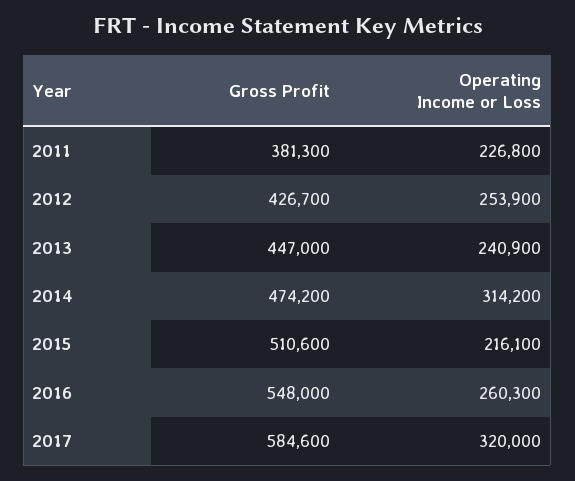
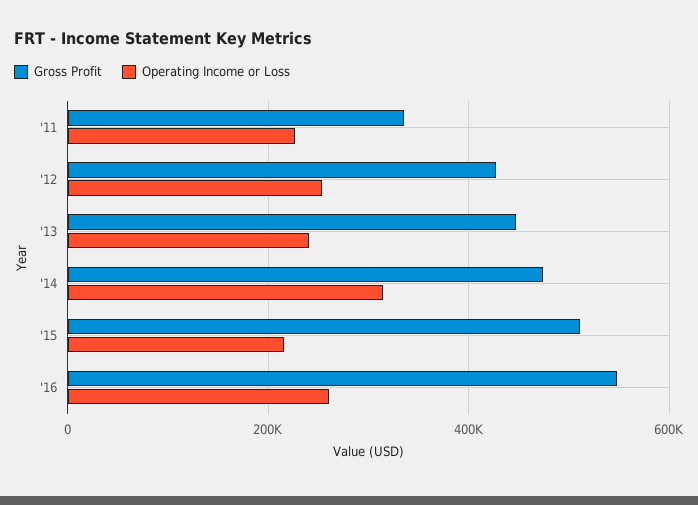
  {
    "Gross Profit": {
-     "2011": 381300,
+     "2011": 340000,
      "2012": 426700,
      "2013": 447000,
      "2014": 474200,
      "2015": 510600,
-     "2016": 548000,
+     "2016": 548000
-     "2017": 584600
    },
    "Operating Income or Loss": {
      "2011": 226800,
      "2012": 253900,
      "2013": 240900,
      "2014": 314200,
      "2015": 216100,
-     "2016": 260300,
+     "2016": 260300
-     "2017": 320000
    }
  }

